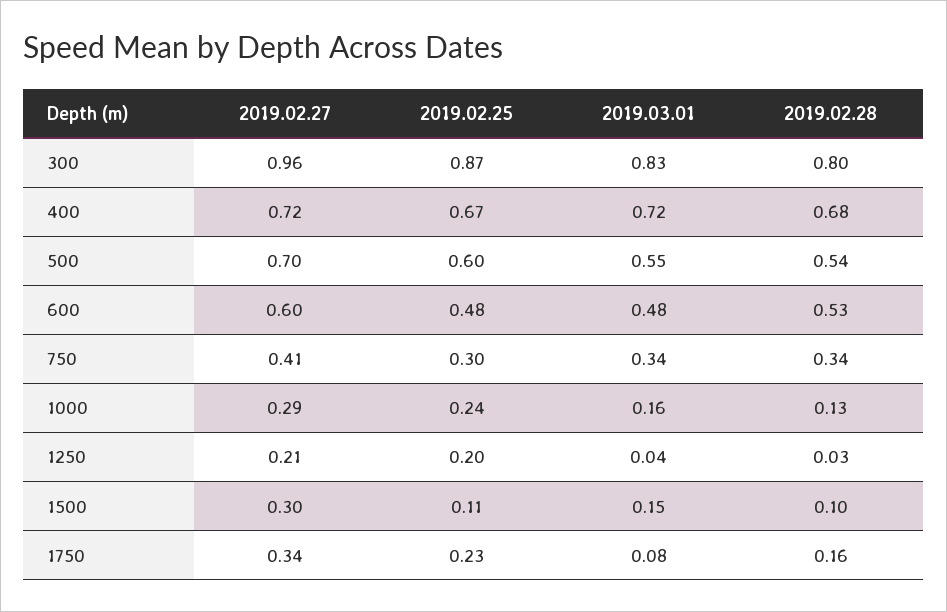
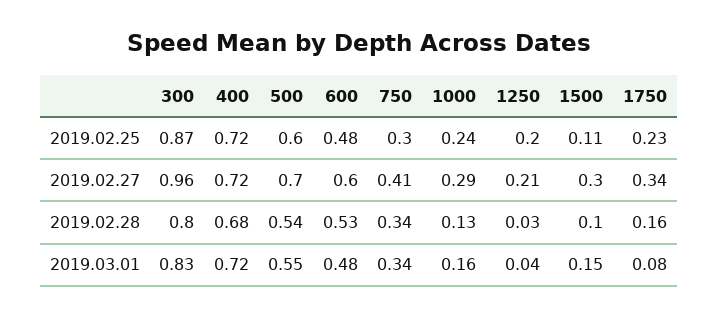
  {
    "2019.02.27": {
      "300": 0.96,
      "400": 0.72,
      "500": 0.7,
      "600": 0.6,
      "750": 0.41,
      "1000": 0.29,
      "1250": 0.21,
      "1500": 0.3,
      "1750": 0.34
    },
    "2019.02.25": {
      "300": 0.87,
-     "400": 0.67,
+     "400": 0.72,
      "500": 0.6,
      "600": 0.48,
      "750": 0.3,
      "1000": 0.24,
      "1250": 0.2,
      "1500": 0.11,
      "1750": 0.23
    },
    "2019.03.01": {
      "300": 0.83,
      "400": 0.72,
      "500": 0.55,
      "600": 0.48,
      "750": 0.34,
      "1000": 0.16,
      "1250": 0.04,
      "1500": 0.15,
      "1750": 0.08
    },
    "2019.02.28": {
      "300": 0.8,
      "400": 0.68,
      "500": 0.54,
      "600": 0.53,
      "750": 0.34,
      "1000": 0.13,
      "1250": 0.03,
      "1500": 0.1,
      "1750": 0.16
    }
  }

